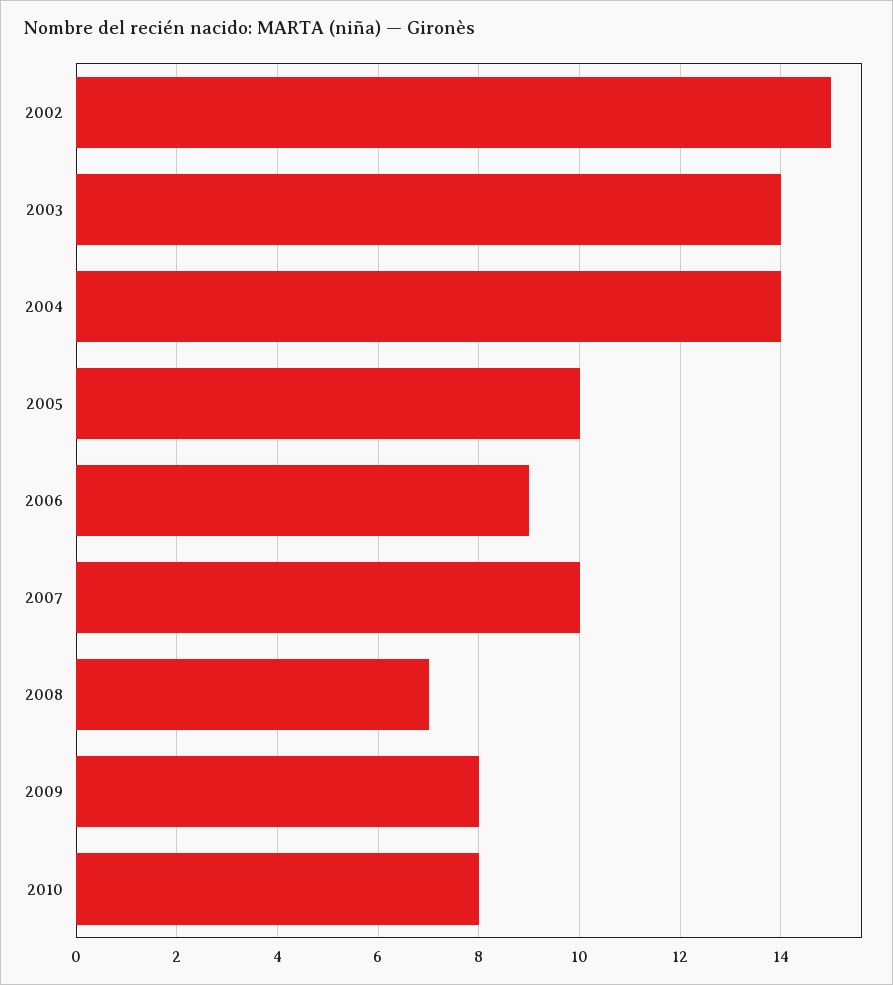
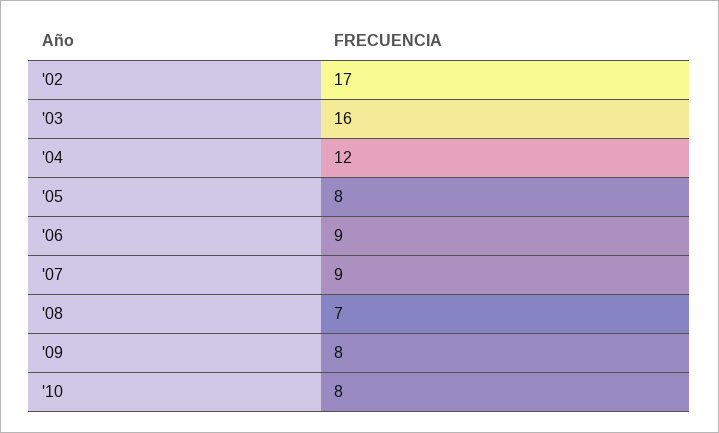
  {
-   "2002": 15,
+   "2002": 17,
-   "2003": 14,
+   "2003": 16,
-   "2004": 14,
+   "2004": 12,
-   "2005": 10,
+   "2005": 8,
    "2006": 9,
-   "2007": 10,
+   "2007": 9,
    "2008": 7,
    "2009": 8,
    "2010": 8
  }

